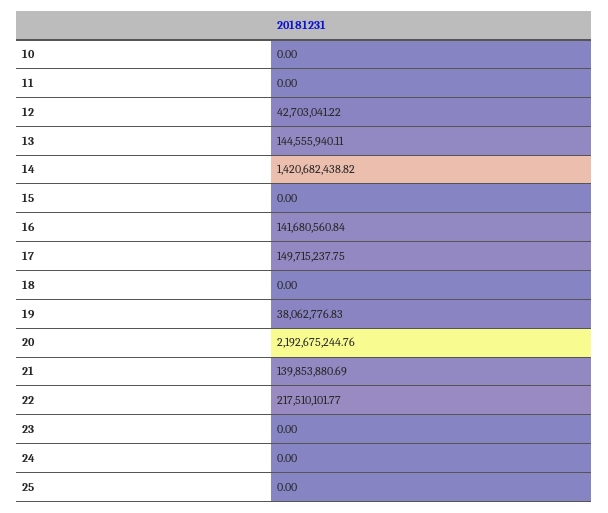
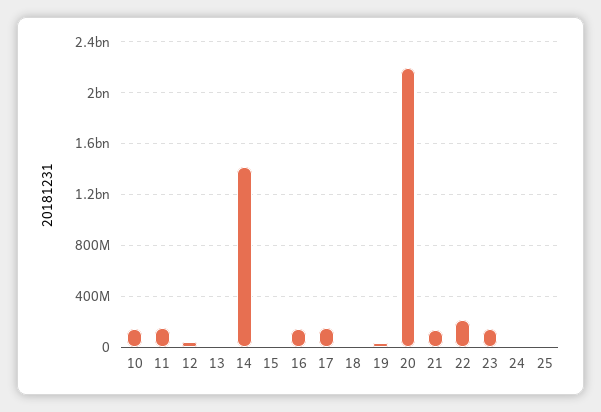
  {
-   "10": 0,
+   "10": 150000000,
-   "11": 0,
+   "11": 150000000,
    "12": 42703041.22,
-   "13": 144555940.11,
+   "13": 0,
    "14": 1420682438.82,
    "15": 0,
    "16": 141680560.84,
    "17": 149715237.75,
    "18": 0,
    "19": 38062776.83,
    "20": 2192675244.76,
    "21": 139853880.69,
    "22": 217510101.77,
-   "23": 0,
+   "23": 150000000,
    "24": 0,
    "25": 0
  }

